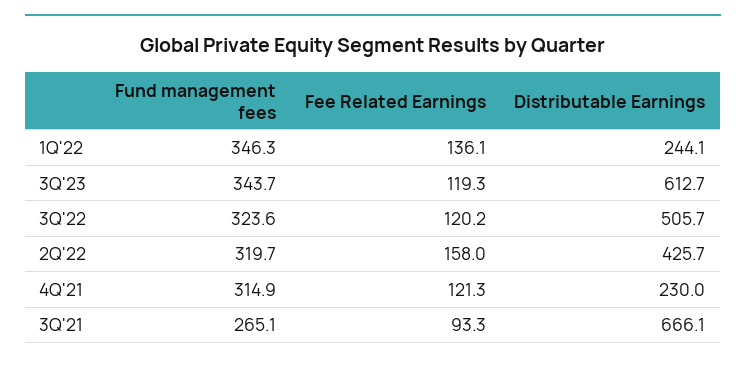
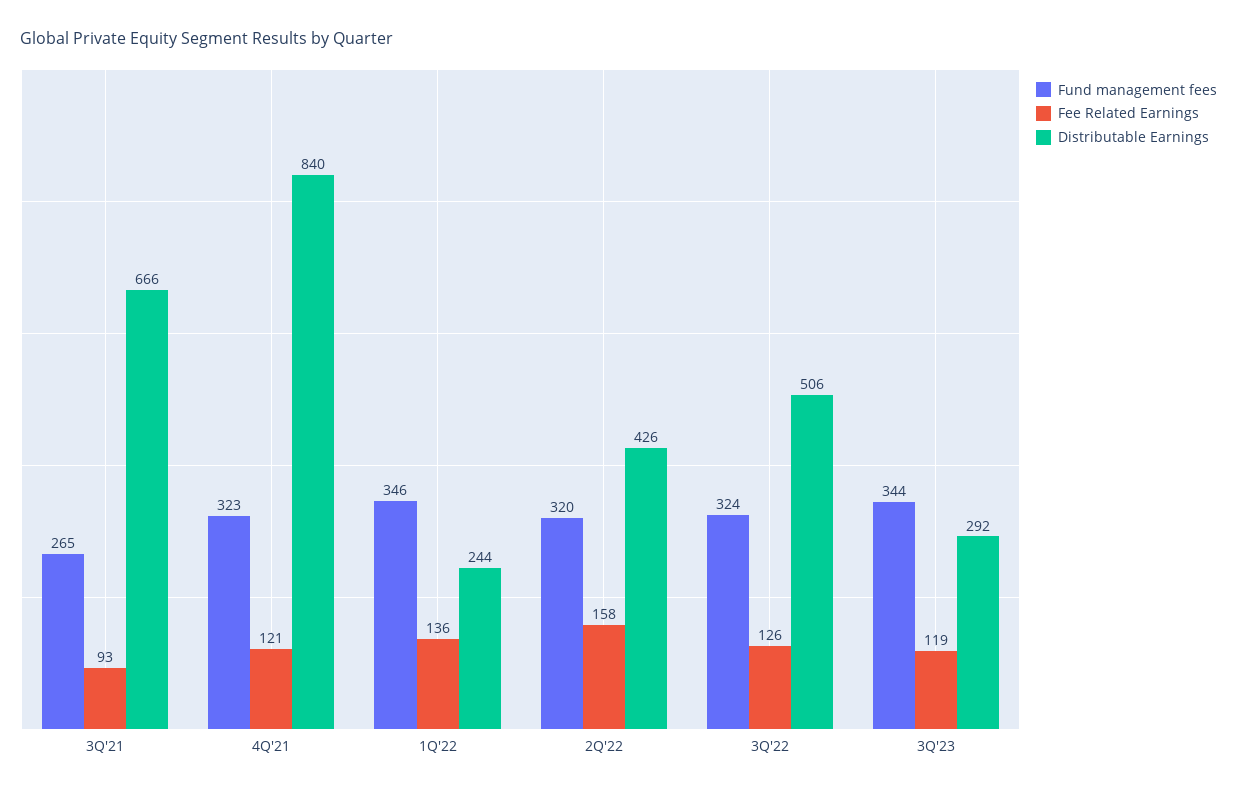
  {
    "Fund management fees": {
      "1Q'22": 346.3,
      "3Q'23": 343.7,
      "3Q'22": 323.6,
      "2Q'22": 319.7,
-     "4Q'21": 314.9,
+     "4Q'21": 323,
      "3Q'21": 265.1
    },
    "Fee Related Earnings": {
      "1Q'22": 136.1,
      "3Q'23": 119.3,
-     "3Q'22": 120.2,
+     "3Q'22": 126,
      "2Q'22": 158,
      "4Q'21": 121.3,
      "3Q'21": 93.3
    },
    "Distributable Earnings": {
      "1Q'22": 244.1,
-     "3Q'23": 612.7,
+     "3Q'23": 292,
      "3Q'22": 505.7,
      "2Q'22": 425.7,
-     "4Q'21": 230,
+     "4Q'21": 840,
      "3Q'21": 666.1
    }
  }

